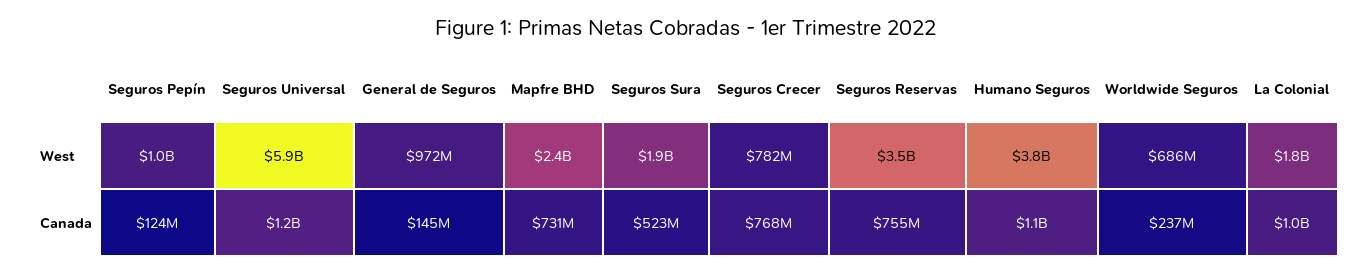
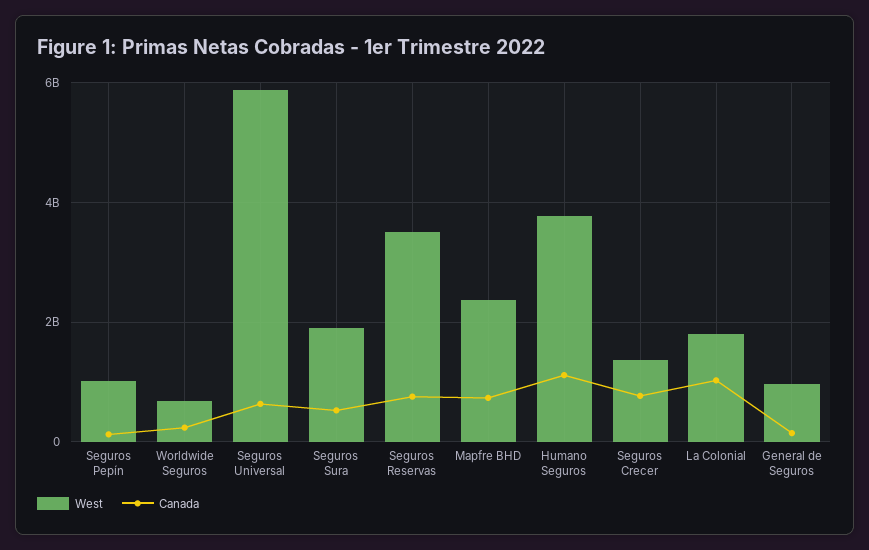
  {
    "West": {
      "Seguros Pepín": 1000000000,
      "Seguros Universal": 5900000000,
      "General de Seguros": 972000000,
      "Mapfre BHD": 2400000000,
      "Seguros Sura": 1900000000,
-     "Seguros Crecer": 782000000,
+     "Seguros Crecer": 1400000000,
      "Seguros Reservas": 3500000000,
      "Humano Seguros": 3800000000,
      "Worldwide Seguros": 686000000,
      "La Colonial": 1800000000
    },
    "Canada": {
      "Seguros Pepín": 124000000,
-     "Seguros Universal": 1200000000,
+     "Seguros Universal": 600000000,
      "General de Seguros": 145000000,
      "Mapfre BHD": 731000000,
      "Seguros Sura": 523000000,
      "Seguros Crecer": 768000000,
      "Seguros Reservas": 755000000,
      "Humano Seguros": 1100000000,
      "Worldwide Seguros": 237000000,
      "La Colonial": 1000000000
    }
  }

